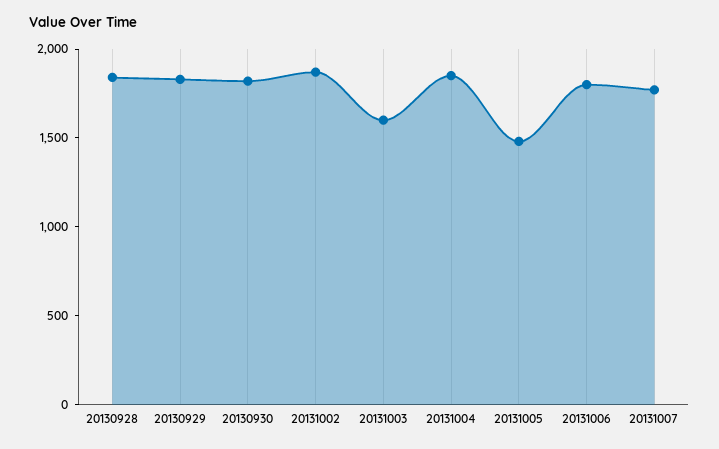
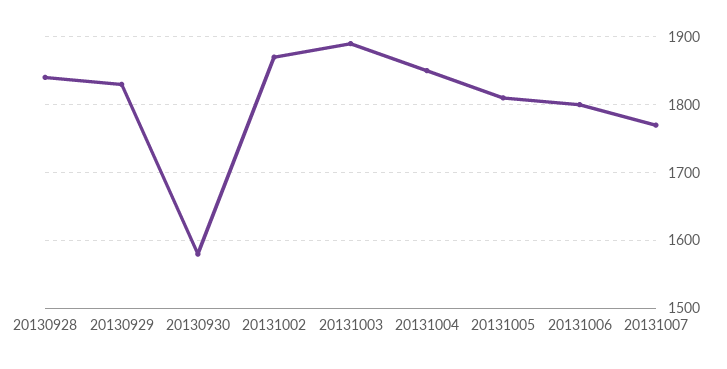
  {
    "20130928": 1840,
    "20130929": 1830,
-   "20130930": 1800,
+   "20130930": 1580,
    "20131002": 1870,
-   "20131003": 1600,
+   "20131003": 1890,
    "20131004": 1850,
-   "20131005": 1500,
+   "20131005": 1810,
    "20131006": 1800,
    "20131007": 1770
  }

